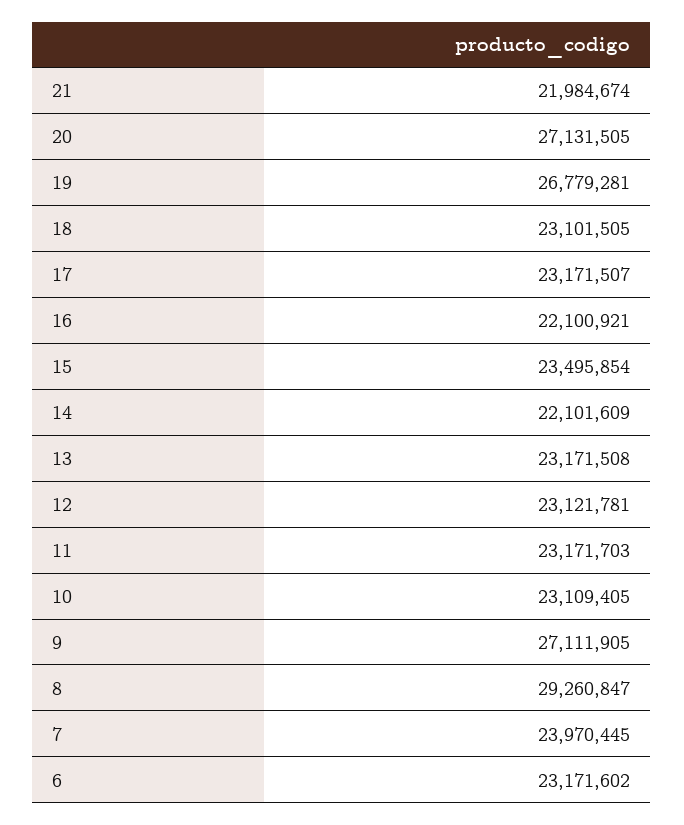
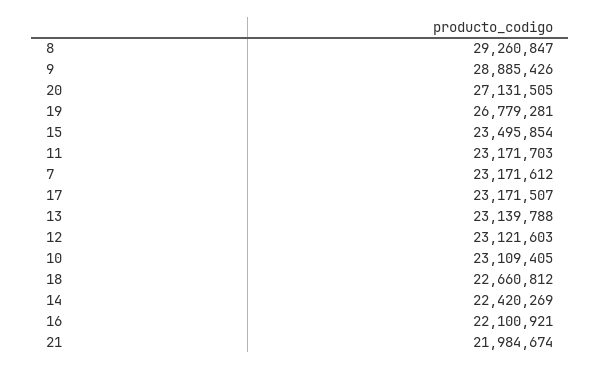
  {
    "21": 21984674,
    "20": 27131505,
    "19": 26779281,
-   "18": 23101505,
+   "18": 22660812,
    "17": 23171507,
    "16": 22100921,
    "15": 23495854,
-   "14": 22101609,
+   "14": 22420269,
-   "13": 23171508,
+   "13": 23139788,
-   "12": 23121781,
+   "12": 23121603,
    "11": 23171703,
    "10": 23109405,
-   "9": 27111905,
+   "9": 28885426,
    "8": 29260847,
-   "7": 23970445,
+   "7": 23171612
-   "6": 23171602
  }

